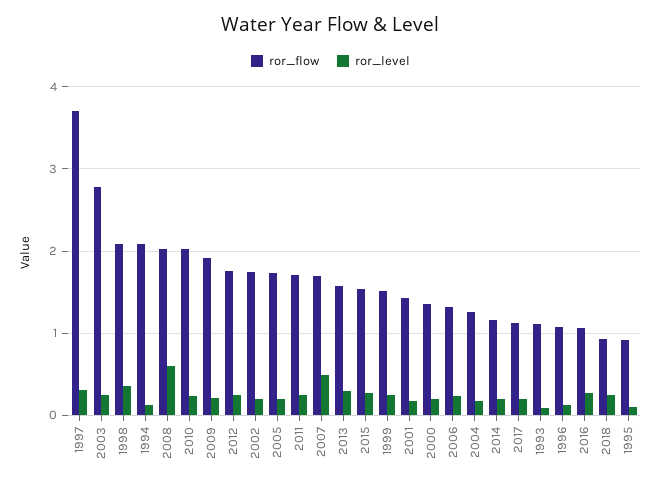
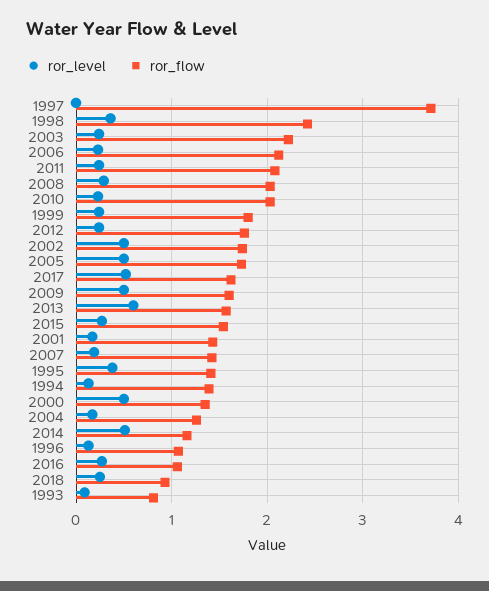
  {
    "ror_flow": {
      "1997": 3.7,
-     "2003": 2.8,
+     "2003": 2.2,
-     "1998": 2.1,
+     "1998": 2.4,
-     "1994": 2.1,
+     "1994": 1.4,
      "2008": 2,
      "2010": 2,
-     "2009": 1.9,
+     "2009": 1.6,
      "2012": 1.8,
      "2002": 1.7,
      "2005": 1.7,
-     "2011": 1.7,
+     "2011": 2.1,
-     "2007": 1.7,
+     "2007": 1.4,
      "2013": 1.6,
      "2015": 1.5,
-     "1999": 1.5,
+     "1999": 1.8,
      "2001": 1.4,
      "2000": 1.4,
-     "2006": 1.3,
+     "2006": 2.1,
      "2004": 1.3,
      "2014": 1.2,
-     "2017": 1.1,
+     "2017": 1.6,
-     "1993": 1.1,
+     "1993": 0.8,
      "1996": 1.1,
      "2016": 1.1,
      "2018": 0.9,
-     "1995": 0.9
+     "1995": 1.4
    },
    "ror_level": {
-     "1997": 0.3,
+     "1997": 0,
      "2003": 0.2,
      "1998": 0.4,
      "1994": 0.1,
-     "2008": 0.6,
+     "2008": 0.3,
      "2010": 0.2,
-     "2009": 0.2,
+     "2009": 0.5,
      "2012": 0.2,
-     "2002": 0.2,
+     "2002": 0.5,
-     "2005": 0.2,
+     "2005": 0.5,
      "2011": 0.2,
-     "2007": 0.5,
+     "2007": 0.2,
-     "2013": 0.3,
+     "2013": 0.6,
      "2015": 0.3,
      "1999": 0.2,
      "2001": 0.2,
-     "2000": 0.2,
+     "2000": 0.5,
      "2006": 0.2,
      "2004": 0.2,
-     "2014": 0.2,
+     "2014": 0.5,
-     "2017": 0.2,
+     "2017": 0.5,
      "1993": 0.1,
      "1996": 0.1,
      "2016": 0.3,
      "2018": 0.3,
-     "1995": 0.1
+     "1995": 0.4
    }
  }

